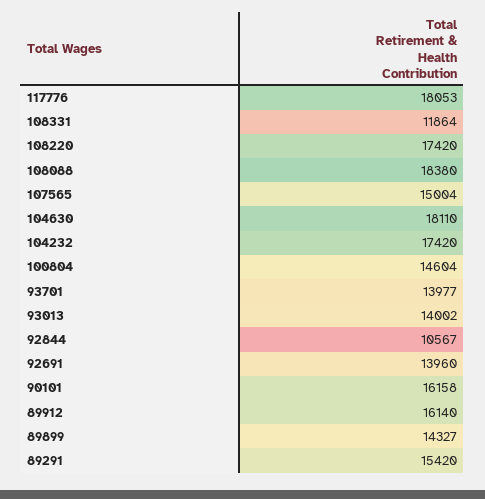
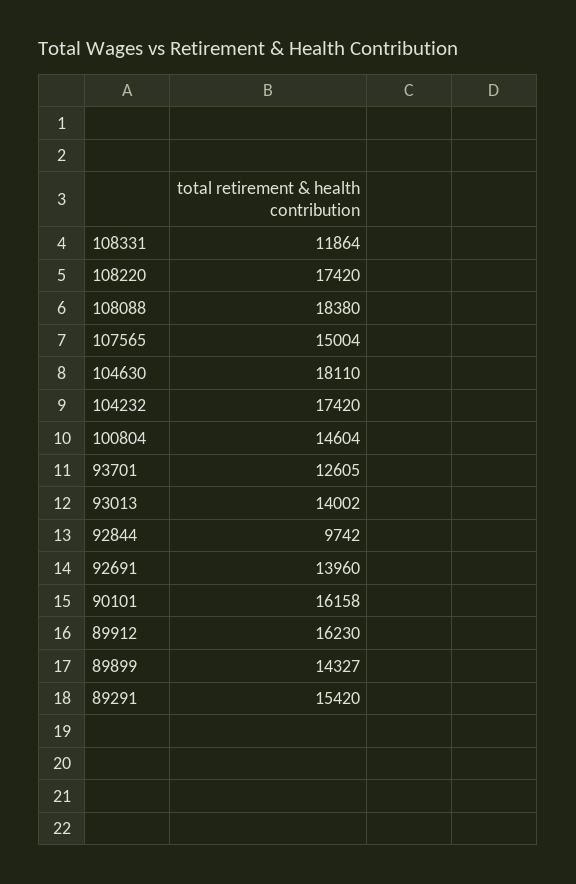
  {
-   "117776": 18053,
    "108331": 11864,
    "108220": 17420,
    "108088": 18380,
    "107565": 15004,
    "104630": 18110,
    "104232": 17420,
    "100804": 14604,
-   "93701": 13977,
+   "93701": 12605,
    "93013": 14002,
-   "92844": 10567,
+   "92844": 9742,
    "92691": 13960,
    "90101": 16158,
-   "89912": 16140,
+   "89912": 16230,
    "89899": 14327,
    "89291": 15420
  }

